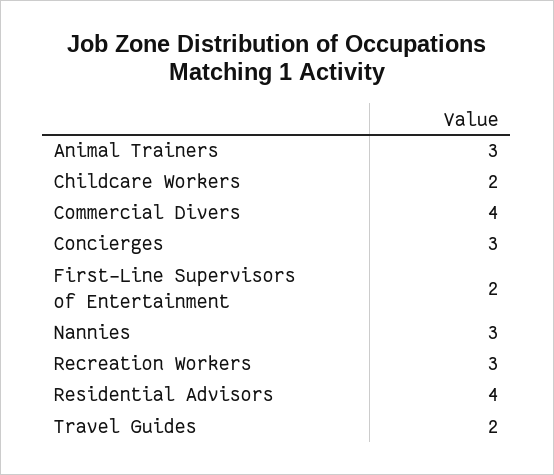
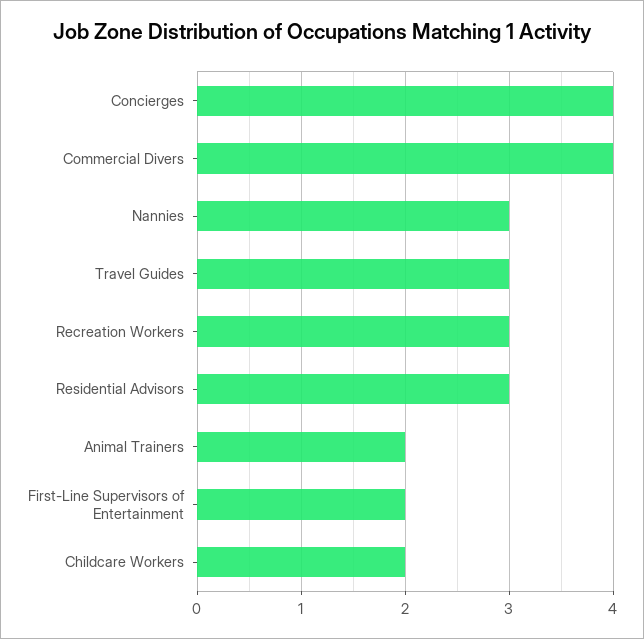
  {
-   "Animal Trainers": 3,
+   "Animal Trainers": 2,
    "Childcare Workers": 2,
    "Commercial Divers": 4,
-   "Concierges": 3,
+   "Concierges": 4,
    "First-Line Supervisors of Entertainment": 2,
    "Nannies": 3,
    "Recreation Workers": 3,
-   "Residential Advisors": 4,
+   "Residential Advisors": 3,
-   "Travel Guides": 2
+   "Travel Guides": 3
  }

